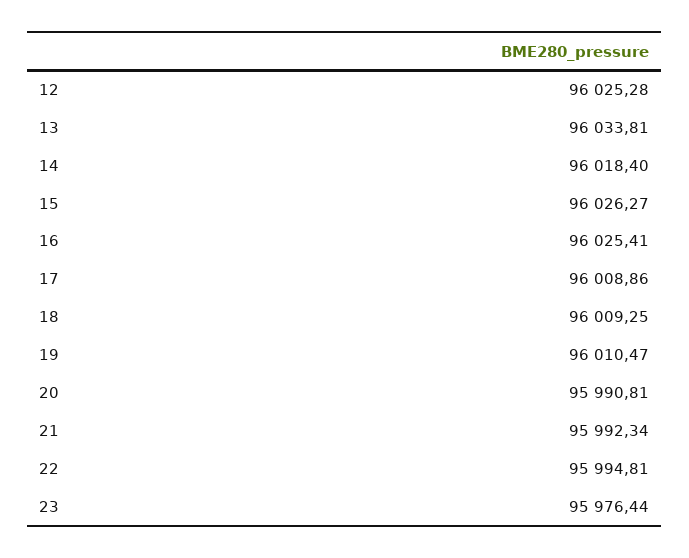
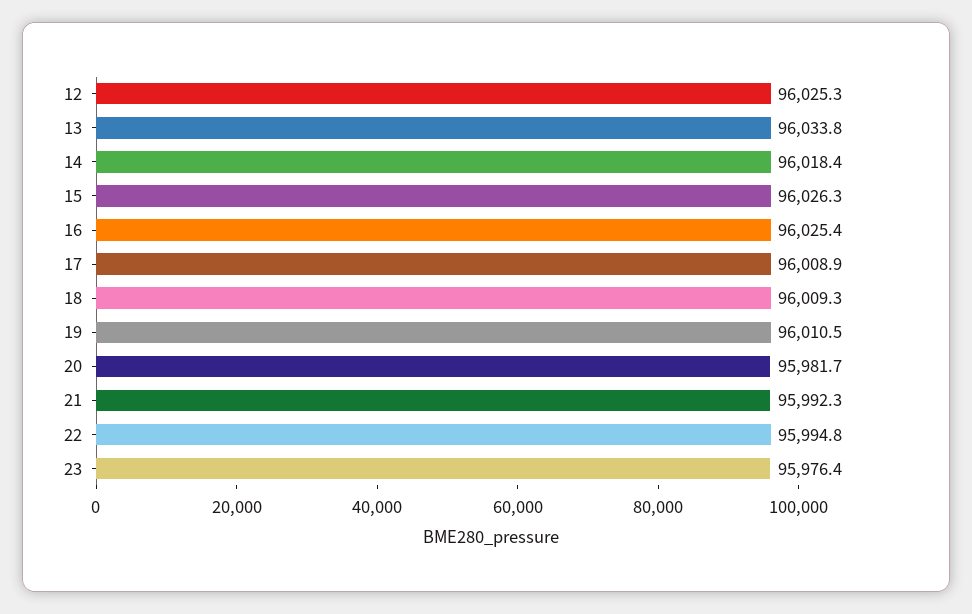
  {
    "12": 96025.28,
    "13": 96033.81,
    "14": 96018.4,
    "15": 96026.27,
    "16": 96025.41,
    "17": 96008.86,
    "18": 96009.25,
    "19": 96010.47,
-   "20": 95990.81,
+   "20": 95981.7,
    "21": 95992.34,
    "22": 95994.81,
    "23": 95976.44
  }

